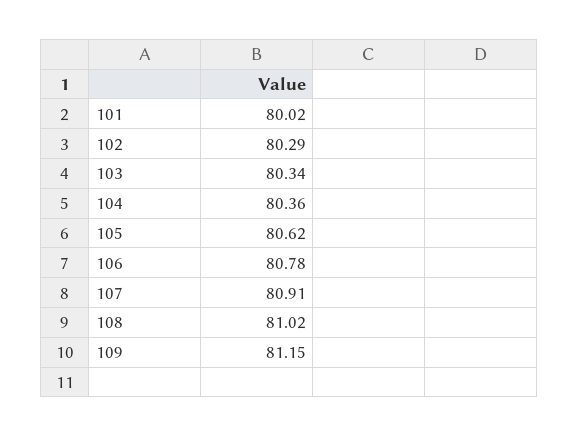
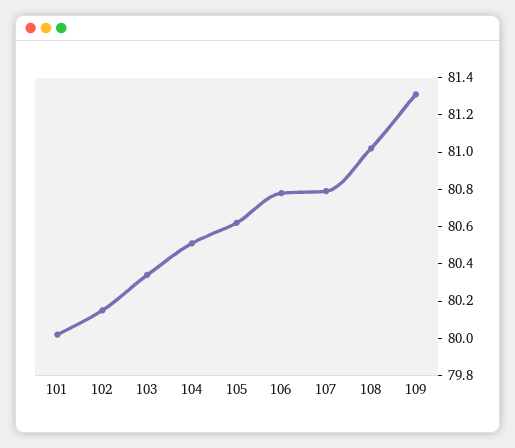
  {
    "101": 80.02,
-   "102": 80.29,
+   "102": 80.15,
    "103": 80.34,
-   "104": 80.36,
+   "104": 80.5,
    "105": 80.62,
    "106": 80.78,
-   "107": 80.91,
+   "107": 80.8,
    "108": 81.02,
-   "109": 81.15
+   "109": 81.3
  }

